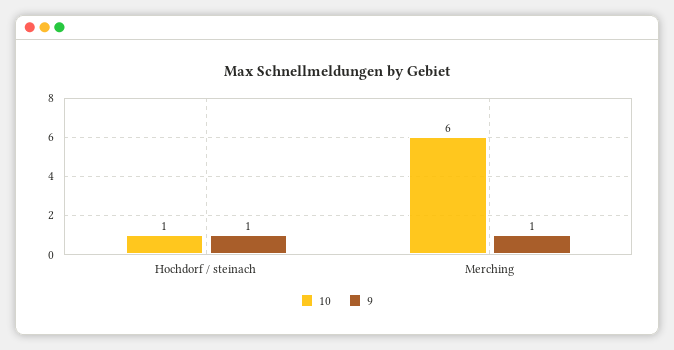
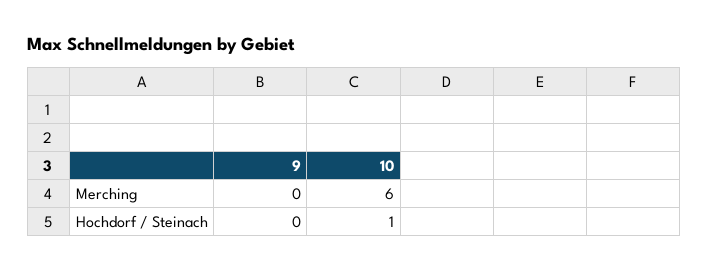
  {
    "10": {
      "Hochdorf / steinach": 1,
      "Merching": 6
    },
    "9": {
-     "Hochdorf / steinach": 1,
+     "Hochdorf / steinach": 0,
-     "Merching": 1
+     "Merching": 0
    }
  }

